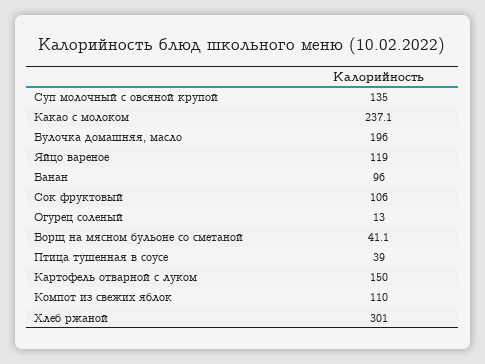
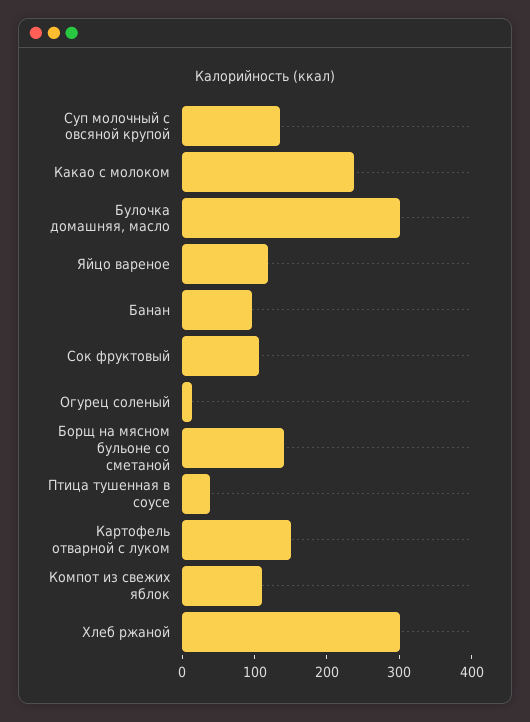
  {
    "Суп молочный с овсяной крупой": 135,
    "Какао с молоком": 237.1,
-   "Булочка домашняя, масло": 196,
+   "Булочка домашняя, масло": 300,
    "Яйцо вареное": 119,
    "Банан": 96,
    "Сок фруктовый": 106,
    "Огурец соленый": 13,
-   "Борщ на мясном бульоне со сметаной": 41.1,
+   "Борщ на мясном бульоне со сметаной": 140,
    "Птица тушенная в соусе": 39,
    "Картофель отварной с луком": 150,
    "Компот из свежих яблок": 110,
    "Хлеб ржаной": 301
  }

